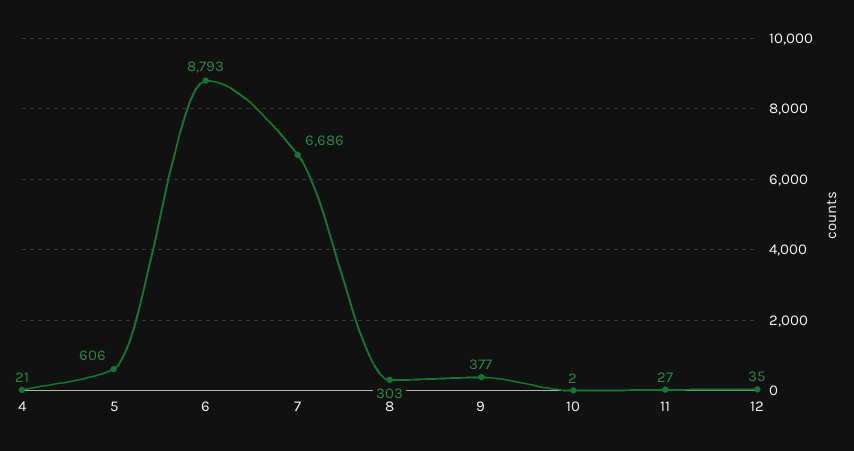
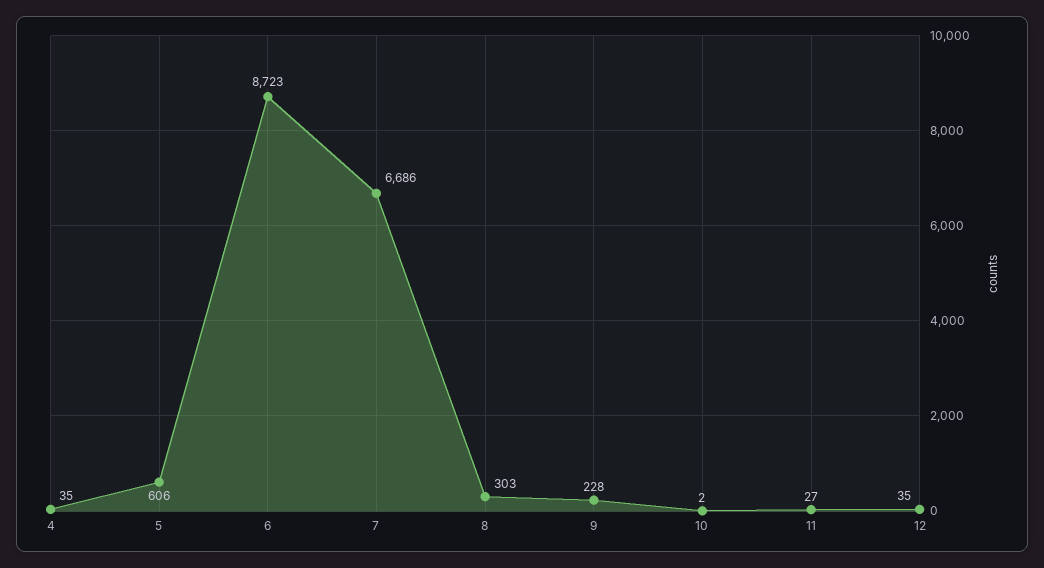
  {
-   "4": 21,
+   "4": 35,
    "5": 606,
-   "6": 8793,
+   "6": 8723,
    "7": 6686,
    "8": 303,
-   "9": 377,
+   "9": 228,
    "10": 2,
    "11": 27,
    "12": 35
  }

